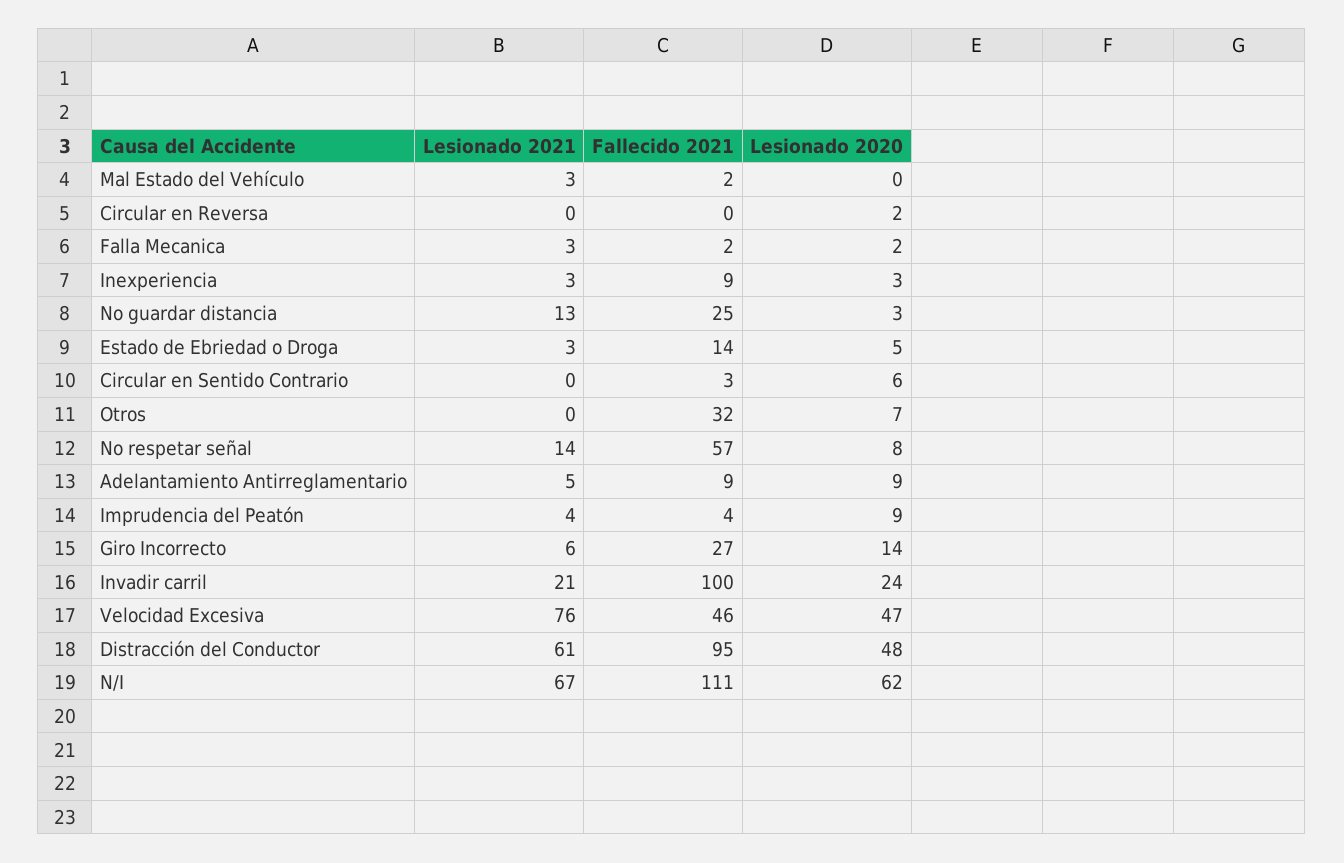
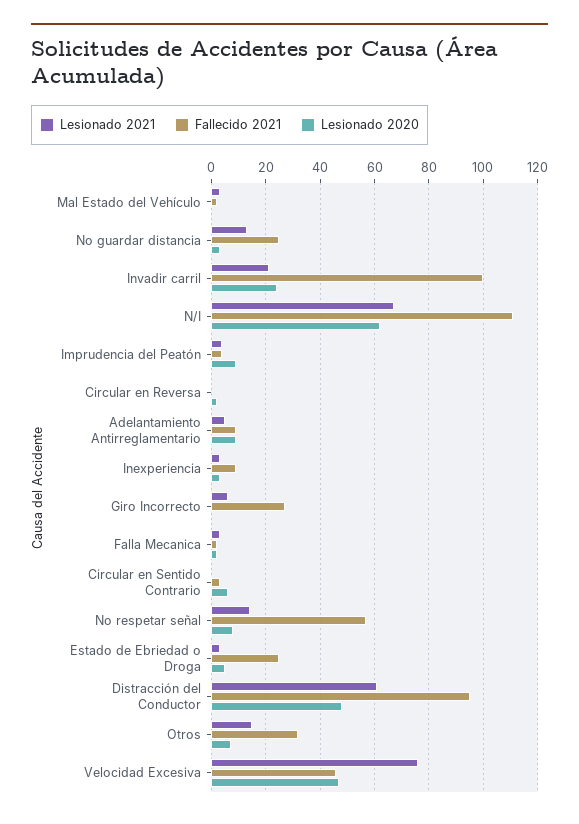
  {
    "Lesionado 2021": {
      "Mal Estado del Vehículo": 3,
      "Circular en Reversa": 0,
      "Falla Mecanica": 3,
      "Inexperiencia": 3,
      "No guardar distancia": 13,
      "Estado de Ebriedad o Droga": 3,
      "Circular en Sentido Contrario": 0,
-     "Otros": 0,
+     "Otros": 15,
      "No respetar señal": 14,
      "Adelantamiento Antirreglamentario": 5,
      "Imprudencia del Peatón": 4,
      "Giro Incorrecto": 6,
      "Invadir carril": 21,
      "Velocidad Excesiva": 76,
      "Distracción del Conductor": 61,
      "N/I": 67
    },
    "Fallecido 2021": {
      "Mal Estado del Vehículo": 2,
      "Circular en Reversa": 0,
      "Falla Mecanica": 2,
      "Inexperiencia": 9,
      "No guardar distancia": 25,
-     "Estado de Ebriedad o Droga": 14,
+     "Estado de Ebriedad o Droga": 25,
      "Circular en Sentido Contrario": 3,
      "Otros": 32,
      "No respetar señal": 57,
      "Adelantamiento Antirreglamentario": 9,
      "Imprudencia del Peatón": 4,
      "Giro Incorrecto": 27,
      "Invadir carril": 100,
      "Velocidad Excesiva": 46,
      "Distracción del Conductor": 95,
      "N/I": 111
    },
    "Lesionado 2020": {
      "Mal Estado del Vehículo": 0,
      "Circular en Reversa": 2,
      "Falla Mecanica": 2,
      "Inexperiencia": 3,
      "No guardar distancia": 3,
      "Estado de Ebriedad o Droga": 5,
      "Circular en Sentido Contrario": 6,
      "Otros": 7,
      "No respetar señal": 8,
      "Adelantamiento Antirreglamentario": 9,
      "Imprudencia del Peatón": 9,
-     "Giro Incorrecto": 14,
+     "Giro Incorrecto": 0,
      "Invadir carril": 24,
      "Velocidad Excesiva": 47,
      "Distracción del Conductor": 48,
      "N/I": 62
    }
  }

